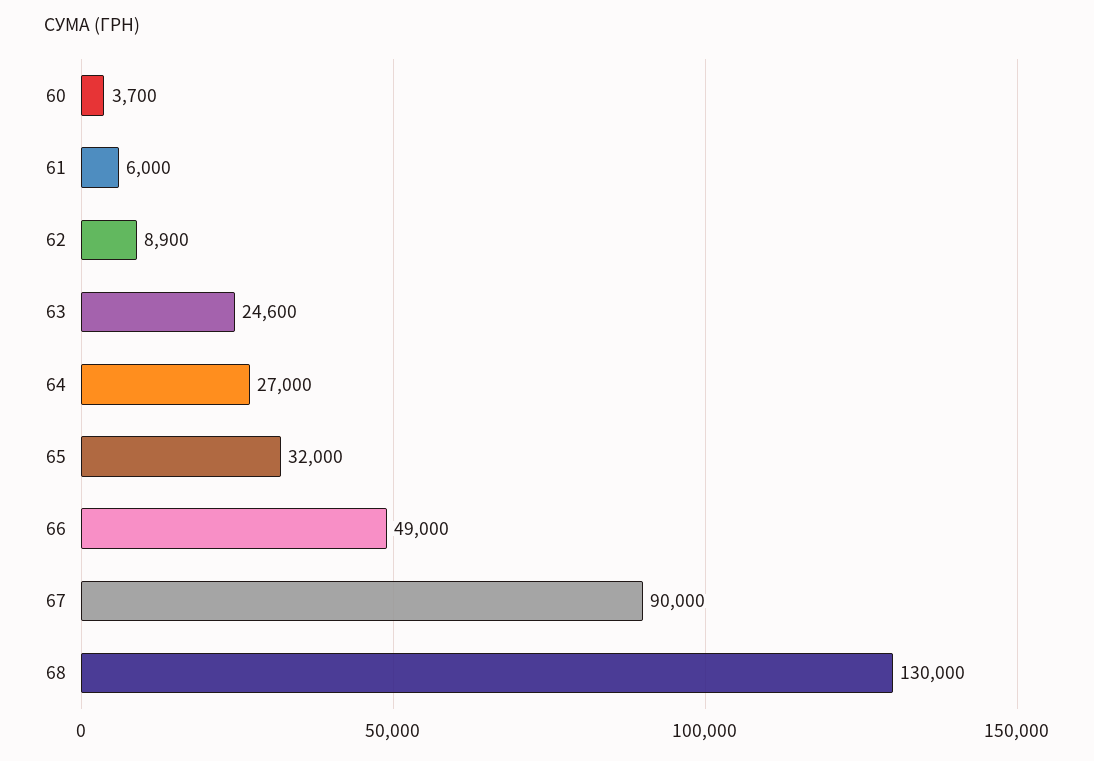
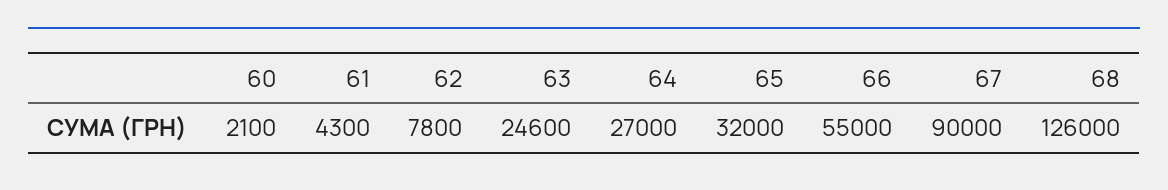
  {
-   "60": 3700,
+   "60": 2100,
-   "61": 6000,
+   "61": 4300,
-   "62": 8900,
+   "62": 7800,
    "63": 24600,
    "64": 27000,
    "65": 32000,
-   "66": 49000,
+   "66": 55000,
    "67": 90000,
-   "68": 130000
+   "68": 126000
  }

